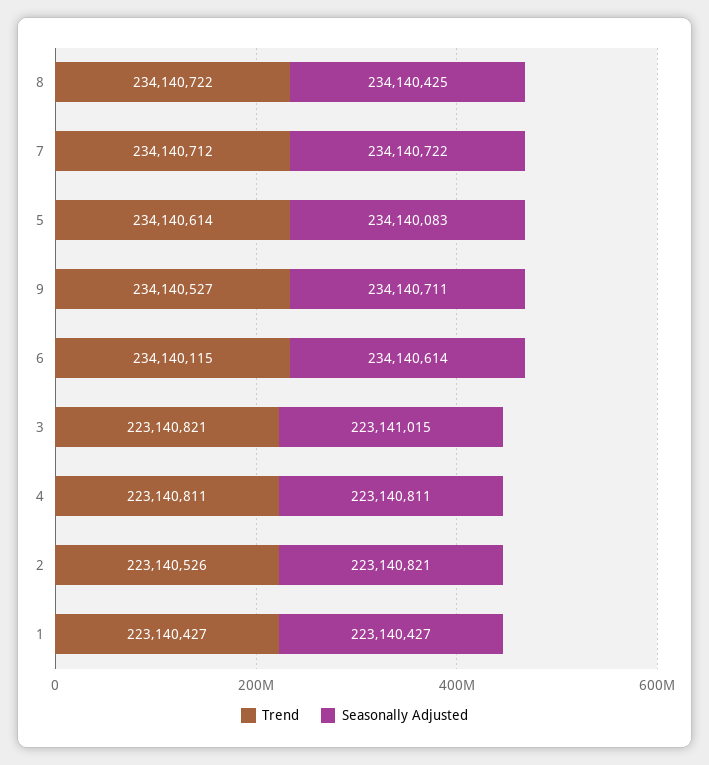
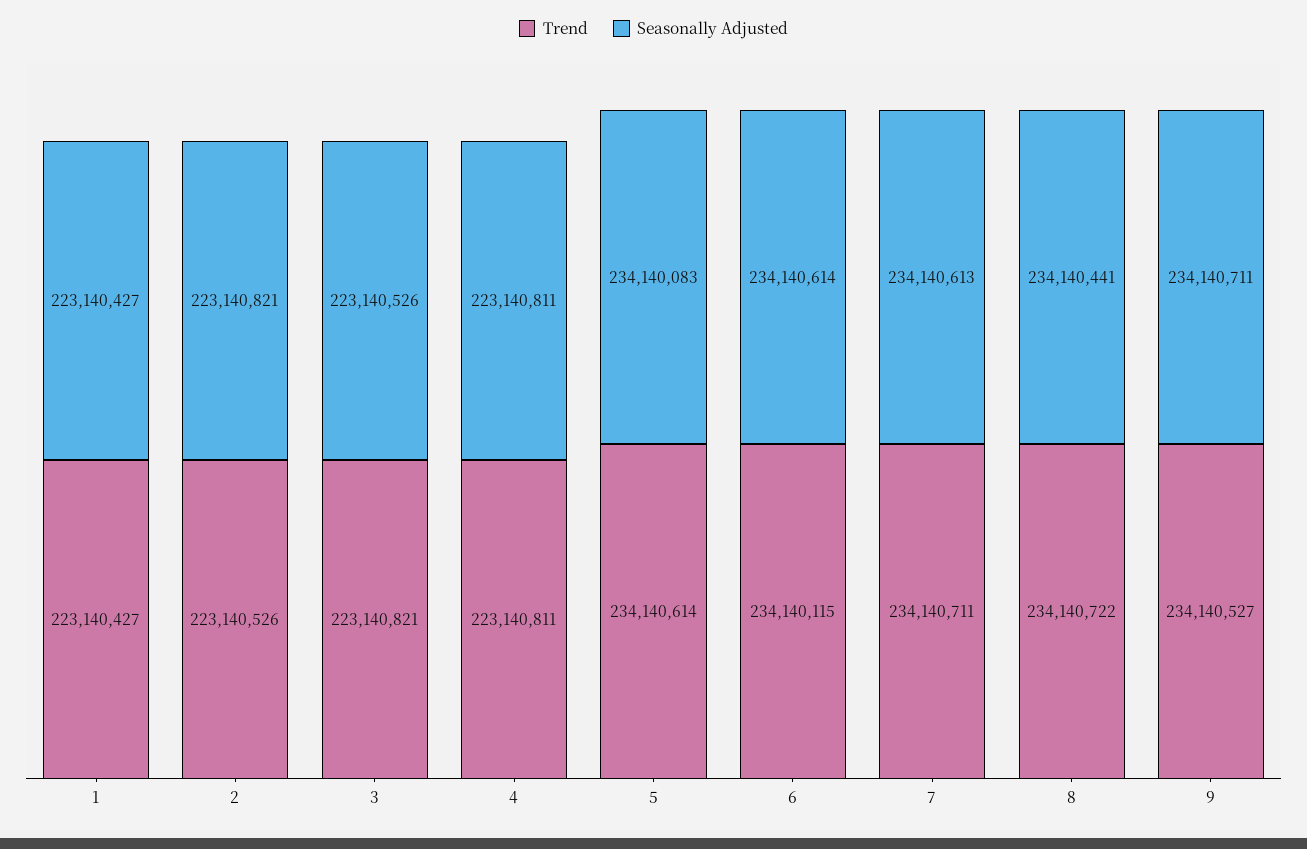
  {
    "Trend": {
      "8": 234140722,
-     "7": 234140712,
+     "7": 234140711,
      "5": 234140614,
      "9": 234140527,
      "6": 234140115,
      "3": 223140821,
      "4": 223140811,
      "2": 223140526,
      "1": 223140427
    },
    "Seasonally Adjusted": {
-     "8": 234140425,
+     "8": 234140441,
-     "7": 234140722,
+     "7": 234140613,
      "5": 234140083,
      "9": 234140711,
      "6": 234140614,
-     "3": 223141015,
+     "3": 223140526,
      "4": 223140811,
      "2": 223140821,
      "1": 223140427
    }
  }

